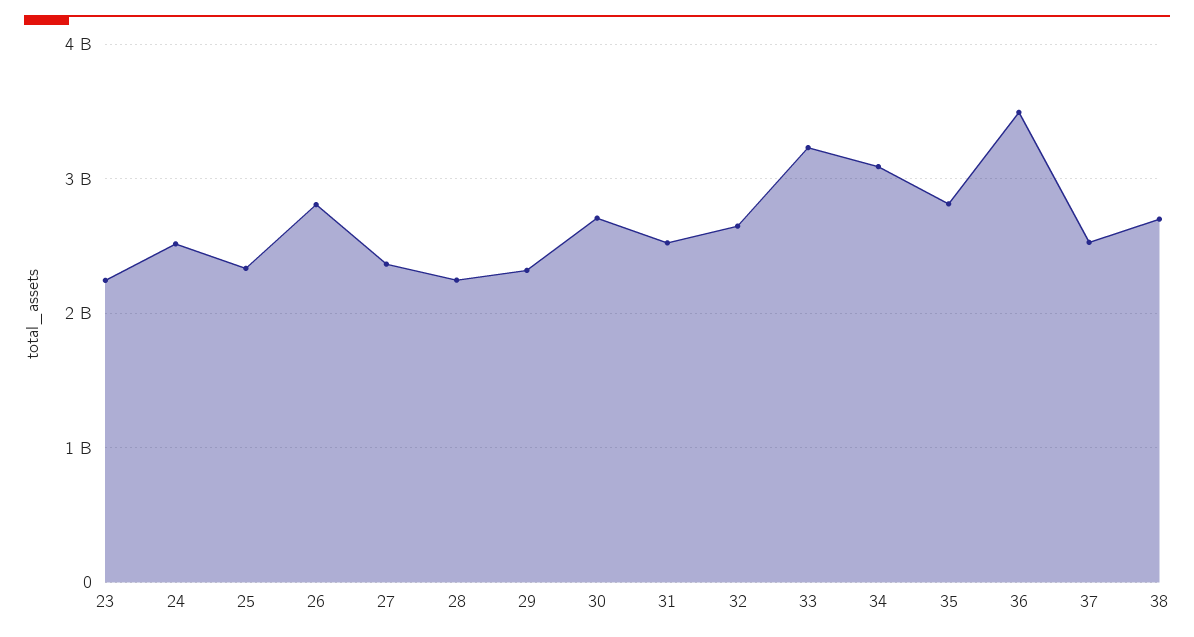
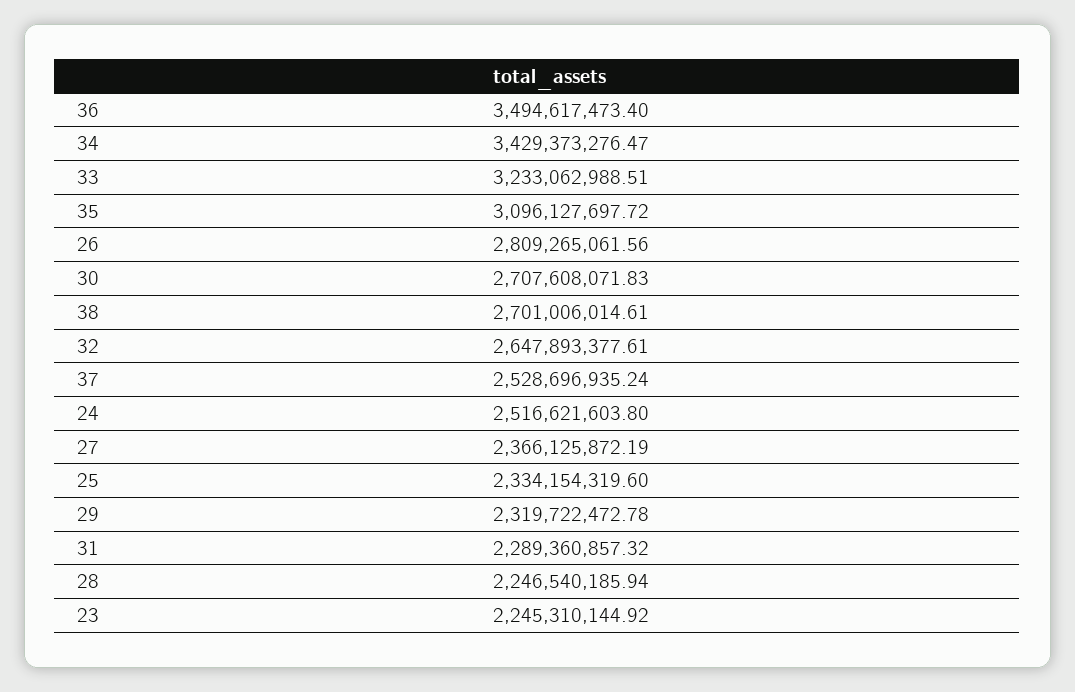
  {
    "23": 2245310144.92,
    "24": 2516621603.8,
    "25": 2334154319.6,
    "26": 2809265061.56,
    "27": 2366125872.19,
    "28": 2246540185.94,
    "29": 2319722472.78,
    "30": 2707608071.83,
-   "31": 2500000000,
+   "31": 2289360857.32,
    "32": 2647893377.61,
    "33": 3233062988.51,
-   "34": 3100000000,
+   "34": 3429373276.47,
-   "35": 2800000000,
+   "35": 3096127697.72,
    "36": 3494617473.4,
    "37": 2528696935.24,
    "38": 2701006014.61
  }

